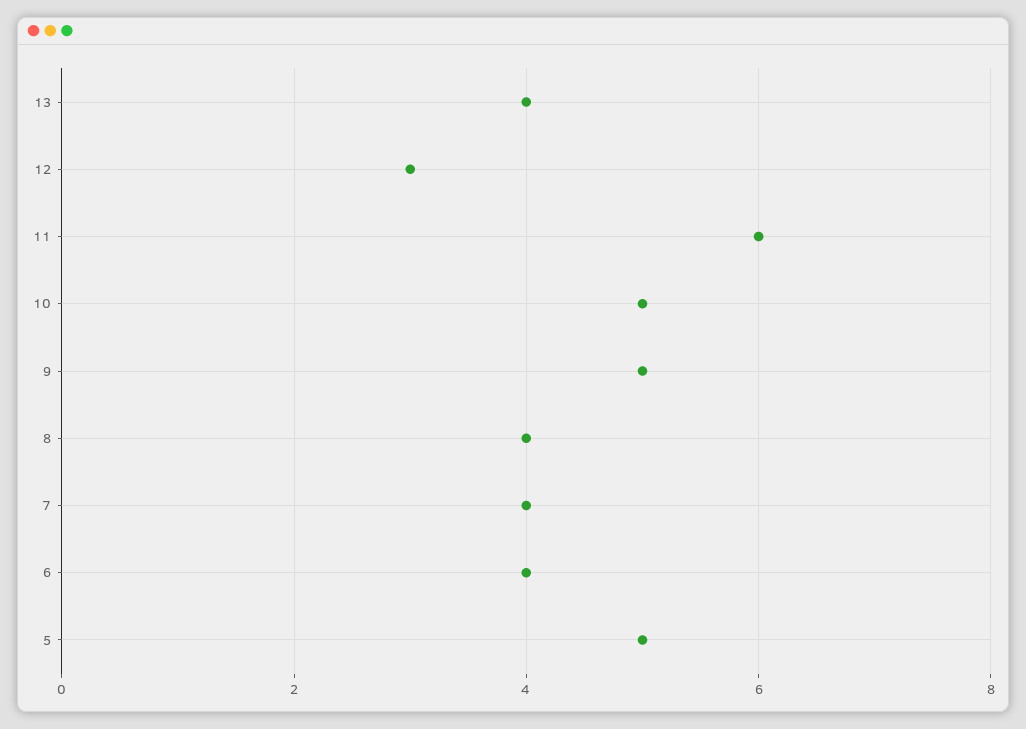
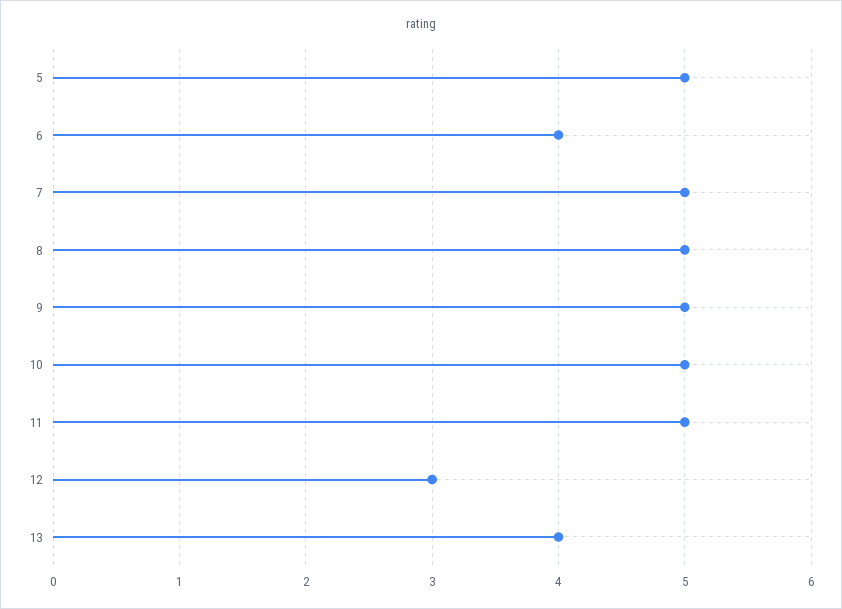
  {
    "13": 4,
    "12": 3,
-   "11": 6,
+   "11": 5,
    "10": 5,
    "9": 5,
-   "8": 4,
+   "8": 5,
-   "7": 4,
+   "7": 5,
    "6": 4,
    "5": 5
  }

